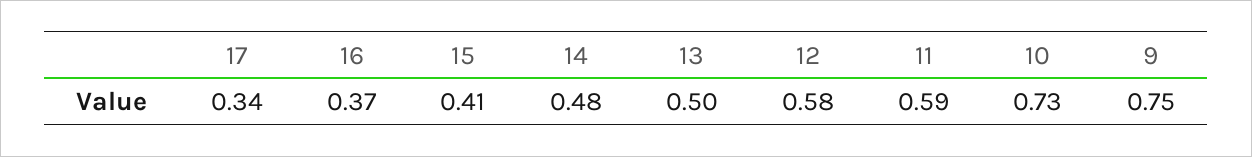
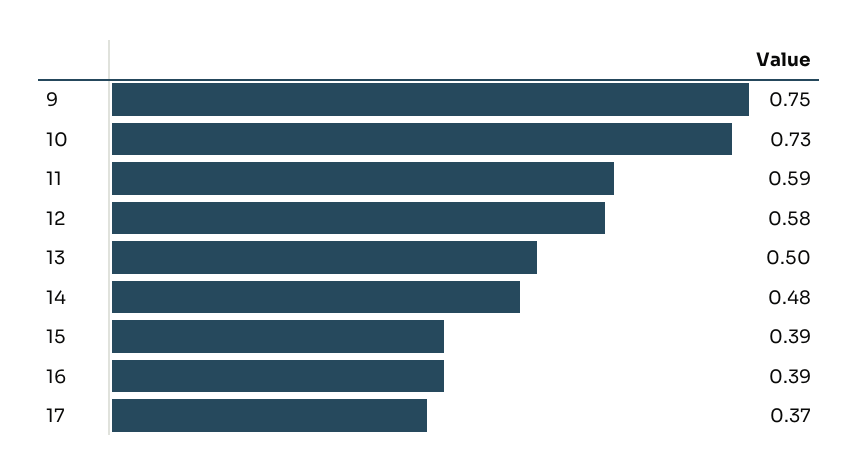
  {
-   "17": 0.34,
+   "17": 0.37,
-   "16": 0.37,
+   "16": 0.39,
-   "15": 0.41,
+   "15": 0.39,
    "14": 0.48,
    "13": 0.5,
    "12": 0.58,
    "11": 0.59,
    "10": 0.73,
    "9": 0.75
  }

